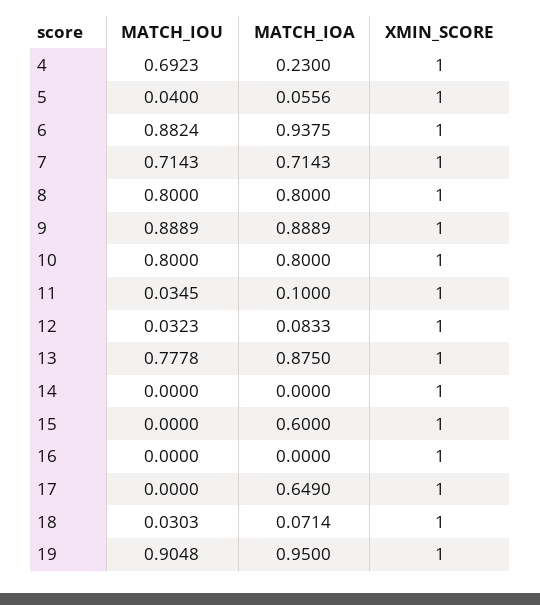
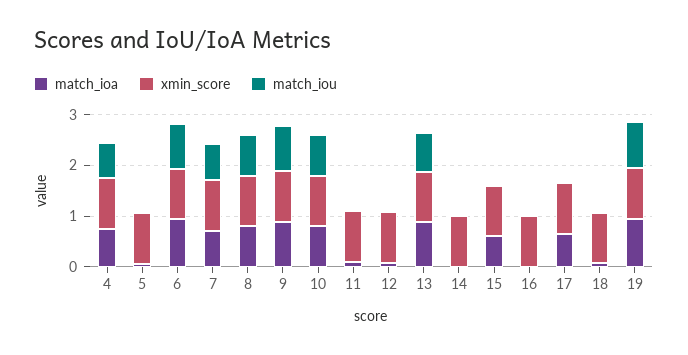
  {
    "MATCH_IOU": {
      "4": 0.6923,
      "5": 0.04,
      "6": 0.8824,
      "7": 0.7143,
      "8": 0.8,
      "9": 0.8889,
      "10": 0.8,
      "11": 0.0345,
      "12": 0.0323,
      "13": 0.7778,
      "14": 0,
      "15": 0,
      "16": 0,
      "17": 0,
      "18": 0.0303,
      "19": 0.9048
    },
    "MATCH_IOA": {
-     "4": 0.23,
+     "4": 0.8,
      "5": 0.0556,
      "6": 0.9375,
      "7": 0.7143,
      "8": 0.8,
      "9": 0.8889,
      "10": 0.8,
      "11": 0.1,
      "12": 0.0833,
      "13": 0.875,
      "14": 0,
      "15": 0.6,
      "16": 0,
      "17": 0.649,
      "18": 0.0714,
      "19": 0.95
    },
    "XMIN_SCORE": {
      "4": 1,
      "5": 1,
      "6": 1,
      "7": 1,
      "8": 1,
      "9": 1,
      "10": 1,
      "11": 1,
      "12": 1,
      "13": 1,
      "14": 1,
      "15": 1,
      "16": 1,
      "17": 1,
      "18": 1,
      "19": 1
    }
  }

